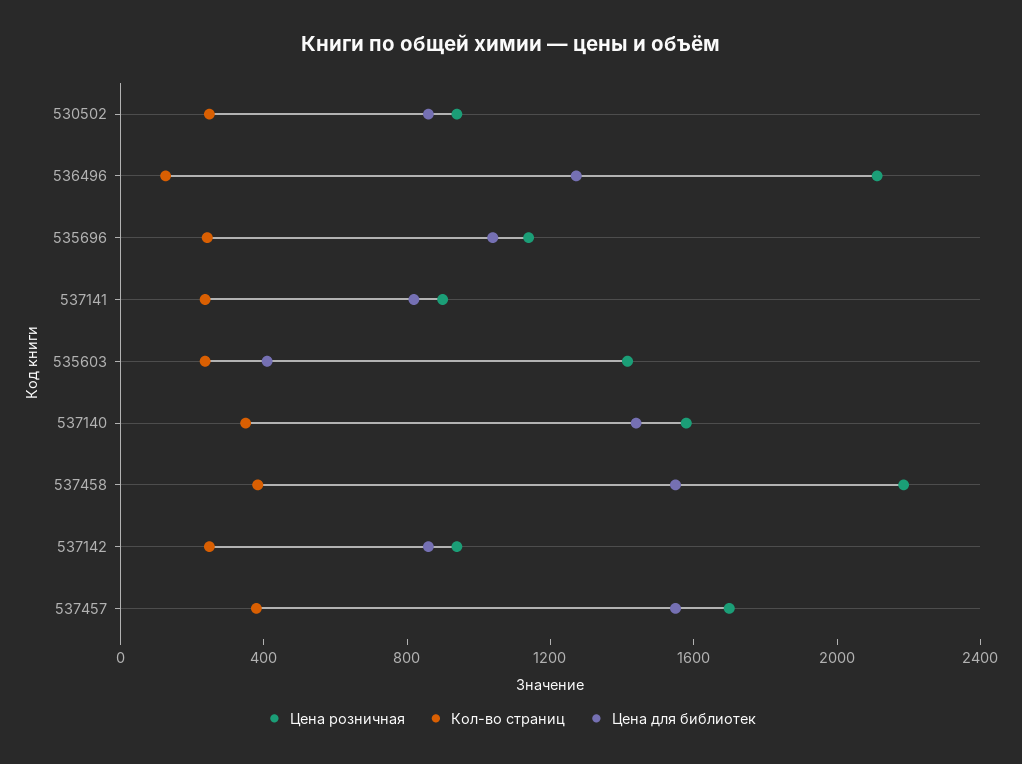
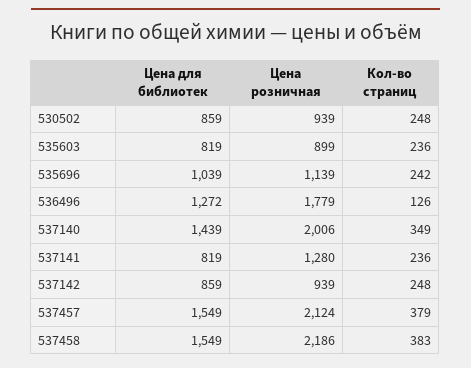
  {
    "Цена розничная": {
      "530502": 939,
-     "536496": 2100,
+     "536496": 1779,
      "535696": 1139,
-     "537141": 900,
+     "537141": 1280,
-     "535603": 1400,
+     "535603": 899,
-     "537140": 1600,
+     "537140": 2006,
      "537458": 2186,
      "537142": 939,
-     "537457": 1700
+     "537457": 2124
    },
    "Кол-во страниц": {
      "530502": 248,
      "536496": 126,
      "535696": 242,
      "537141": 236,
      "535603": 236,
      "537140": 349,
      "537458": 383,
      "537142": 248,
      "537457": 379
    },
    "Цена для библиотек": {
      "530502": 859,
      "536496": 1272,
      "535696": 1039,
      "537141": 819,
-     "535603": 400,
+     "535603": 819,
      "537140": 1439,
      "537458": 1549,
      "537142": 859,
      "537457": 1549
    }
  }

